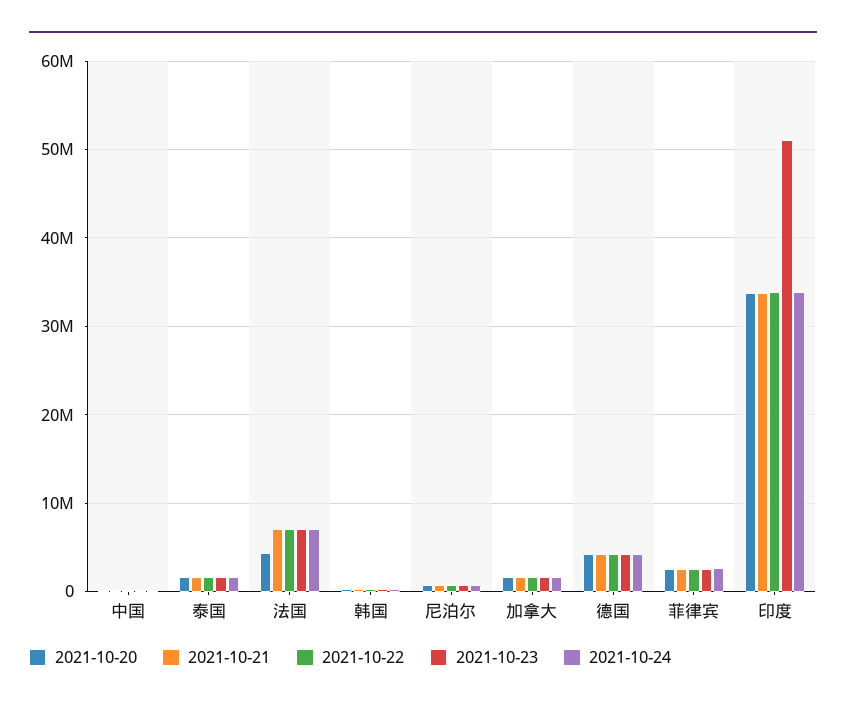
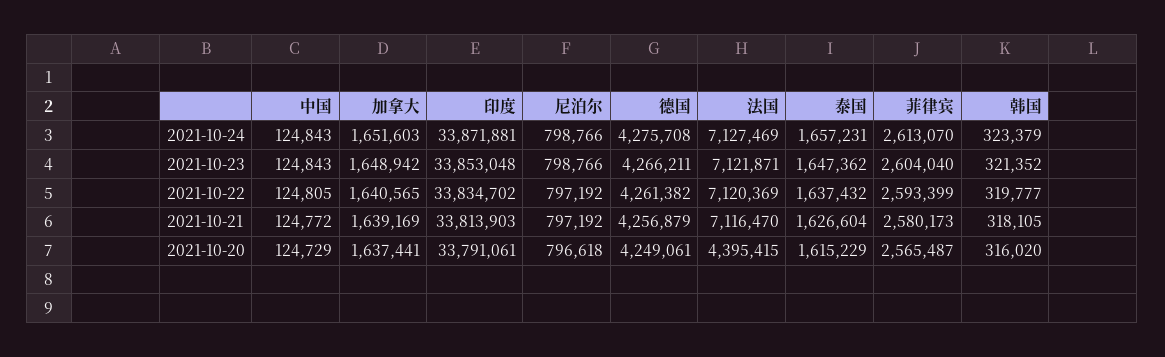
  {
    "2021-10-20": {
      "中国": 124729,
      "泰国": 1615229,
      "法国": 4395415,
      "韩国": 316020,
      "尼泊尔": 796618,
      "加拿大": 1637441,
      "德国": 4249061,
      "菲律宾": 2565487,
      "印度": 33791061
    },
    "2021-10-21": {
      "中国": 124772,
      "泰国": 1626604,
      "法国": 7116470,
      "韩国": 318105,
      "尼泊尔": 797192,
      "加拿大": 1639169,
      "德国": 4256879,
      "菲律宾": 2580173,
      "印度": 33813903
    },
    "2021-10-22": {
      "中国": 124805,
      "泰国": 1637432,
      "法国": 7120369,
      "韩国": 319777,
      "尼泊尔": 797192,
      "加拿大": 1640565,
      "德国": 4261382,
      "菲律宾": 2593399,
      "印度": 33834702
    },
    "2021-10-23": {
      "中国": 124843,
      "泰国": 1647362,
      "法国": 7121871,
      "韩国": 321352,
      "尼泊尔": 798766,
      "加拿大": 1648942,
      "德国": 4266211,
      "菲律宾": 2604040,
-     "印度": 51000000
+     "印度": 33853048
    },
    "2021-10-24": {
      "中国": 124843,
      "泰国": 1657231,
      "法国": 7127469,
      "韩国": 323379,
      "尼泊尔": 798766,
      "加拿大": 1651603,
      "德国": 4275708,
      "菲律宾": 2613070,
      "印度": 33871881
    }
  }

